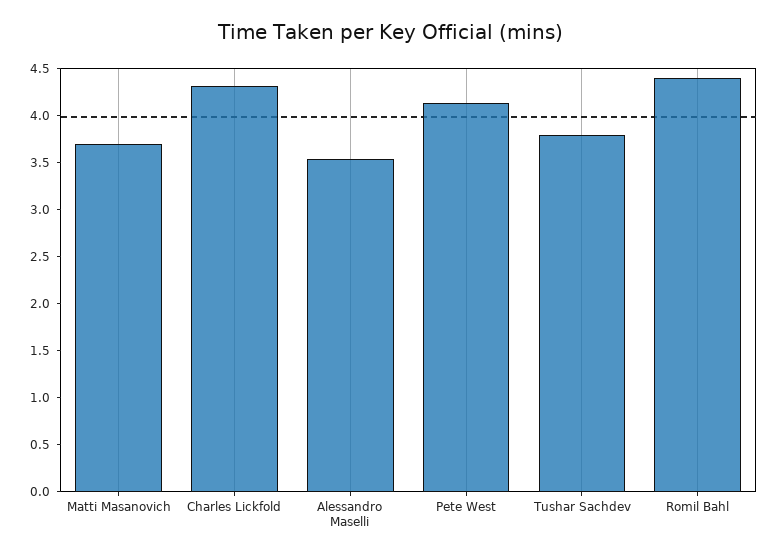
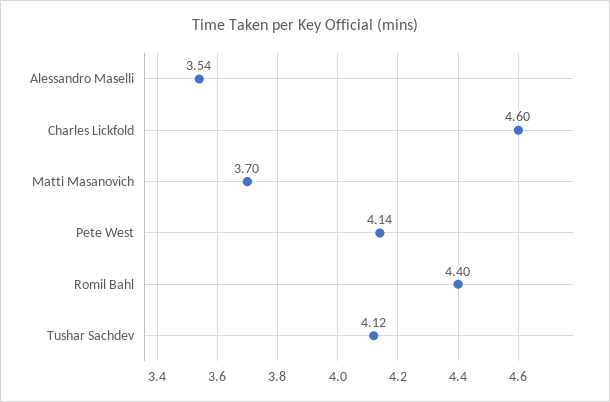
  {
    "Matti Masanovich": 3.7,
-   "Charles Lickfold": 4.3,
+   "Charles Lickfold": 4.6,
    "Alessandro Maselli": 3.54,
    "Pete West": 4.14,
-   "Tushar Sachdev": 3.8,
+   "Tushar Sachdev": 4.12,
    "Romil Bahl": 4.4
  }

